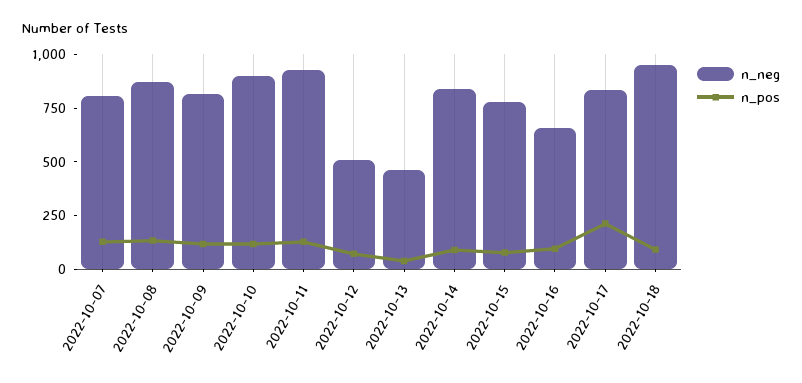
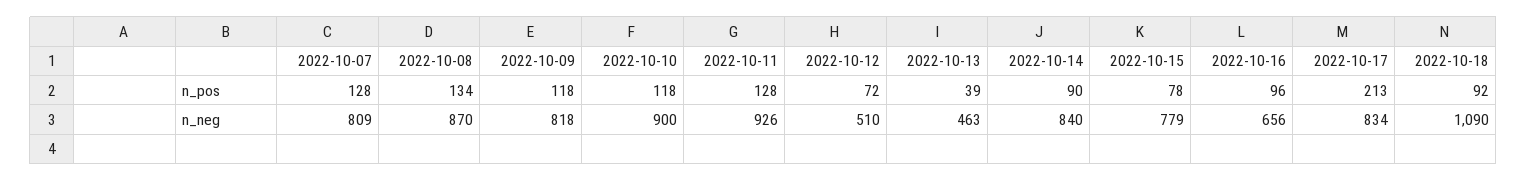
  {
    "n_neg": {
      "2022-10-07": 809,
      "2022-10-08": 870,
      "2022-10-09": 818,
      "2022-10-10": 900,
      "2022-10-11": 926,
      "2022-10-12": 510,
      "2022-10-13": 463,
      "2022-10-14": 840,
      "2022-10-15": 779,
      "2022-10-16": 656,
      "2022-10-17": 834,
-     "2022-10-18": 950
+     "2022-10-18": 1090
    },
    "n_pos": {
      "2022-10-07": 128,
      "2022-10-08": 134,
      "2022-10-09": 118,
      "2022-10-10": 118,
      "2022-10-11": 128,
      "2022-10-12": 72,
      "2022-10-13": 39,
      "2022-10-14": 90,
      "2022-10-15": 78,
      "2022-10-16": 96,
      "2022-10-17": 213,
      "2022-10-18": 92
    }
  }

